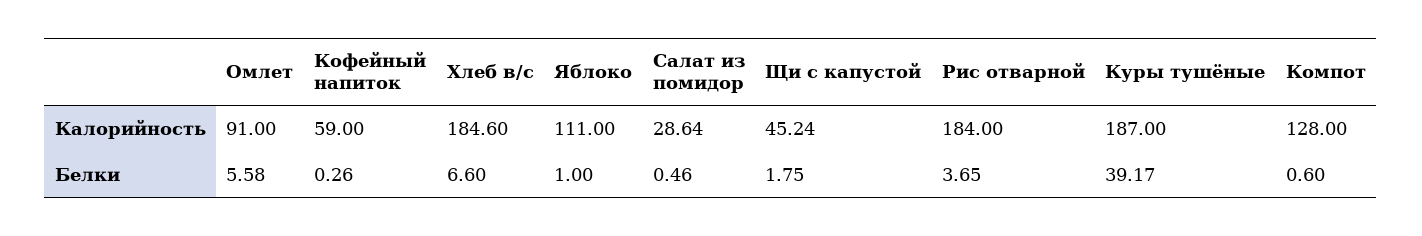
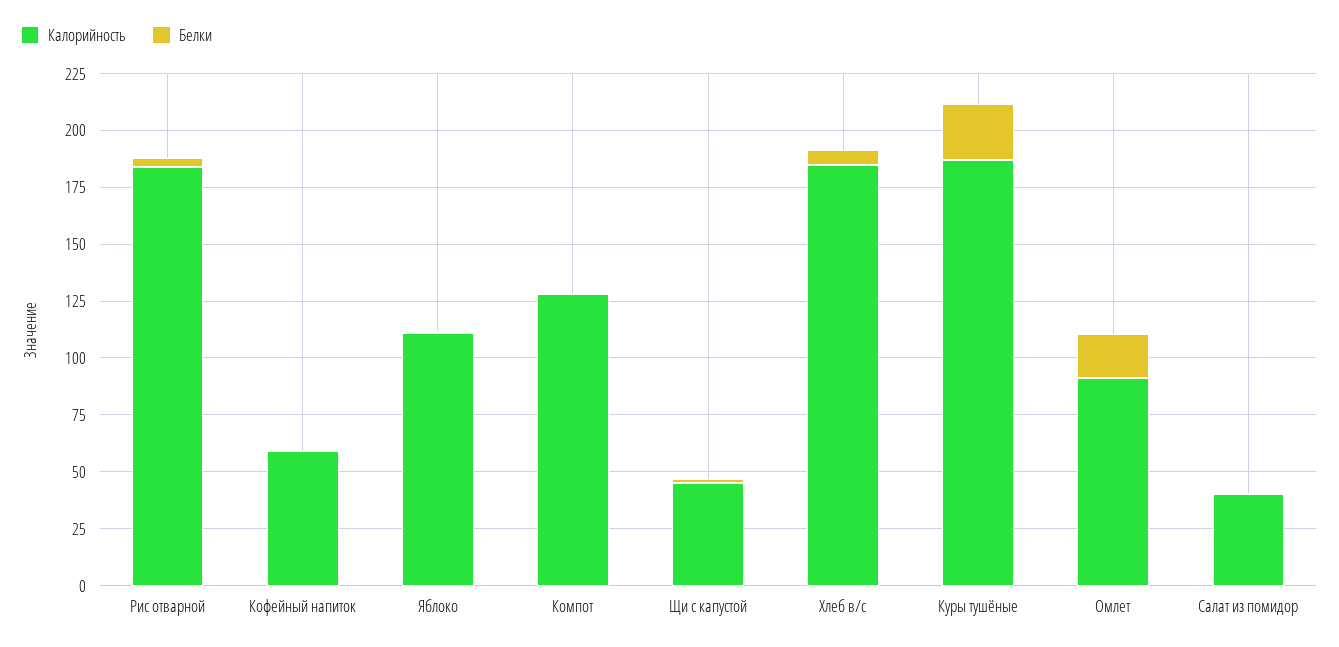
  {
    "Калорийность": {
      "Омлет": 91,
      "Кофейный напиток": 59,
      "Хлеб в/с": 184.6,
      "Яблоко": 111,
-     "Салат из помидор": 28.64,
+     "Салат из помидор": 40,
      "Щи с капустой": 45.24,
      "Рис отварной": 184,
      "Куры тушёные": 187,
      "Компот": 128
    },
    "Белки": {
-     "Омлет": 5.58,
+     "Омлет": 20,
      "Кофейный напиток": 0.26,
      "Хлеб в/с": 6.6,
      "Яблоко": 1,
      "Салат из помидор": 0.46,
      "Щи с капустой": 1.75,
      "Рис отварной": 3.65,
-     "Куры тушёные": 39.17,
+     "Куры тушёные": 25,
      "Компот": 0.6
    }
  }

